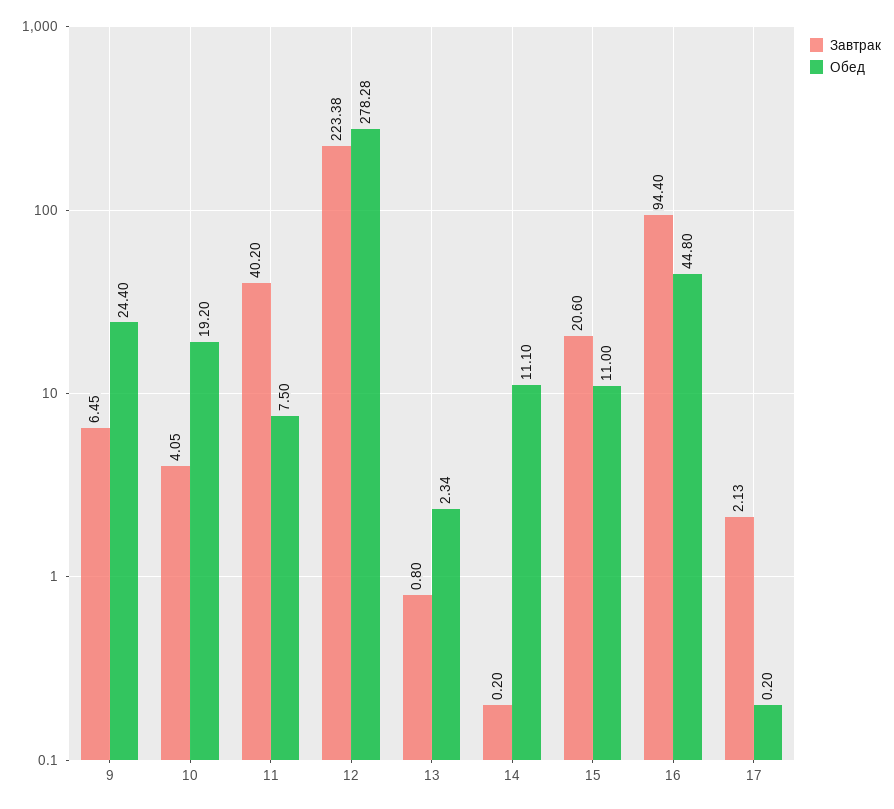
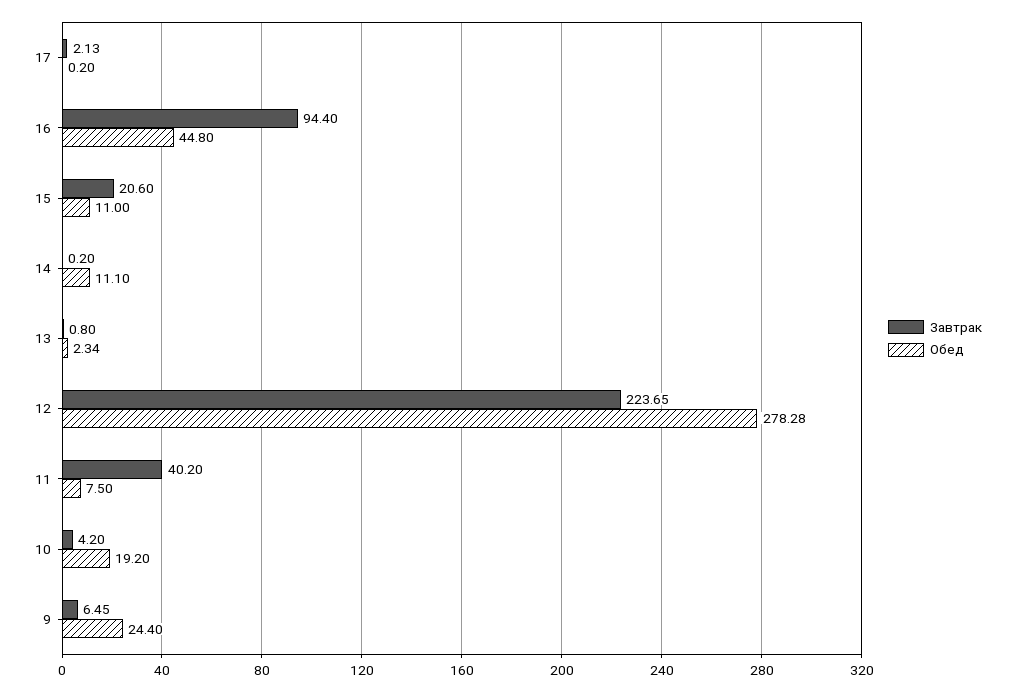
  {
    "Завтрак": {
      "9": 6.45,
-     "10": 4.05,
+     "10": 4.2,
      "11": 40.2,
-     "12": 223.38,
+     "12": 223.65,
      "13": 0.8,
      "14": 0.2,
      "15": 20.6,
      "16": 94.4,
      "17": 2.13
    },
    "Обед": {
      "9": 24.4,
      "10": 19.2,
      "11": 7.5,
      "12": 278.28,
      "13": 2.34,
      "14": 11.1,
      "15": 11,
      "16": 44.8,
      "17": 0.2
    }
  }

